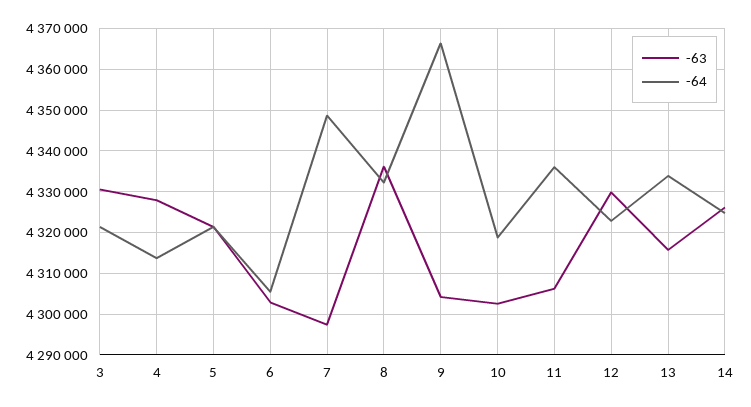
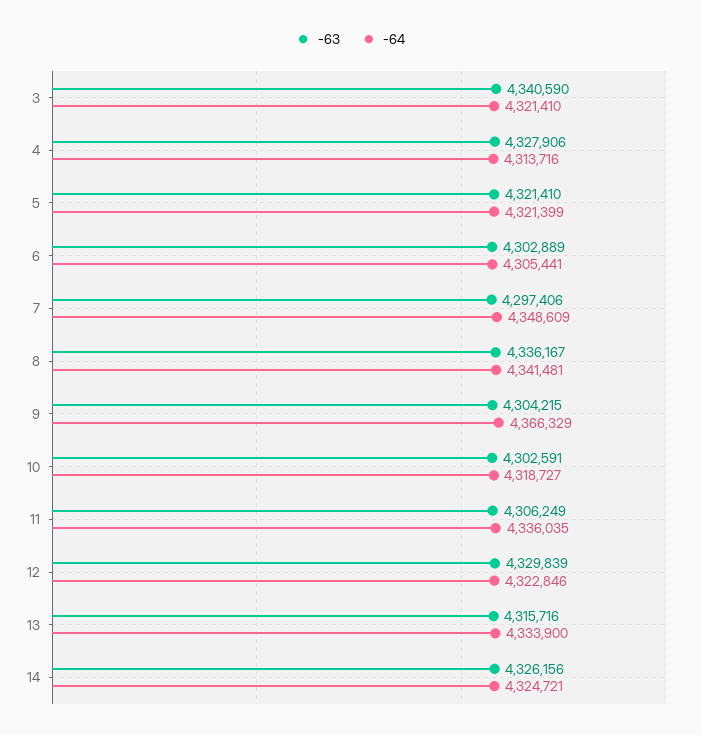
  {
    "-63": {
-     "3": 4330000,
+     "3": 4340590,
      "4": 4327906,
      "5": 4321410,
      "6": 4302889,
      "7": 4297406,
      "8": 4336167,
      "9": 4304215,
      "10": 4302591,
      "11": 4306249,
      "12": 4329839,
      "13": 4315716,
      "14": 4326156
    },
    "-64": {
      "3": 4321410,
      "4": 4313716,
      "5": 4321399,
      "6": 4305441,
      "7": 4348609,
-     "8": 4332000,
+     "8": 4341481,
      "9": 4366329,
      "10": 4318727,
      "11": 4336035,
      "12": 4322846,
      "13": 4333900,
      "14": 4324721
    }
  }

